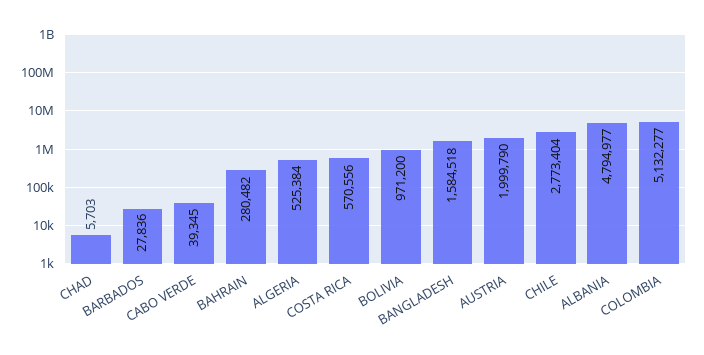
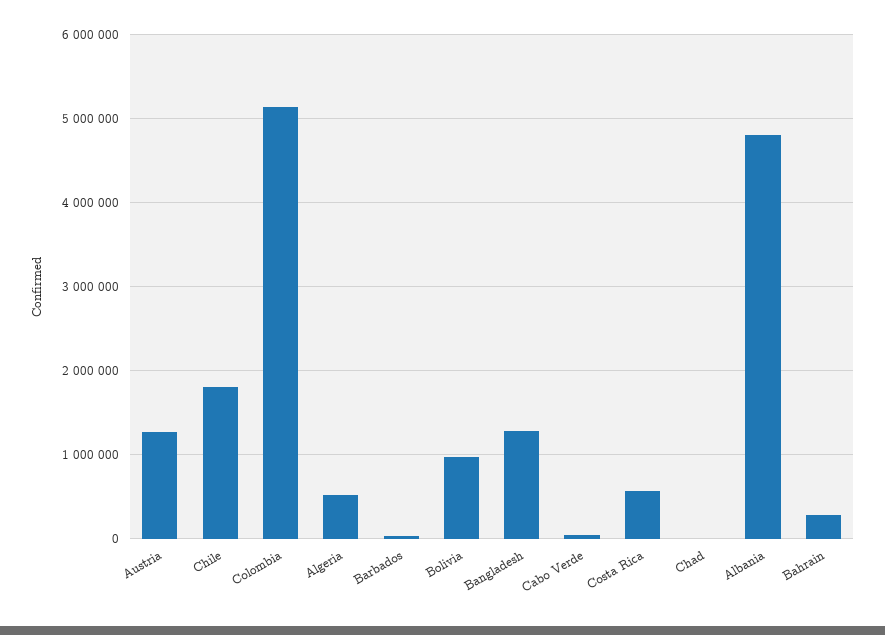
  {
    "CHAD": 5703,
    "BARBADOS": 27836,
    "CABO VERDE": 39345,
    "BAHRAIN": 280482,
    "ALGERIA": 525384,
    "COSTA RICA": 570556,
    "BOLIVIA": 971200,
-   "BANGLADESH": 1584518,
+   "BANGLADESH": 1300000,
-   "AUSTRIA": 1999790,
+   "AUSTRIA": 1300000,
-   "CHILE": 2773404,
+   "CHILE": 1800000,
    "ALBANIA": 4794977,
    "COLOMBIA": 5132277
  }

